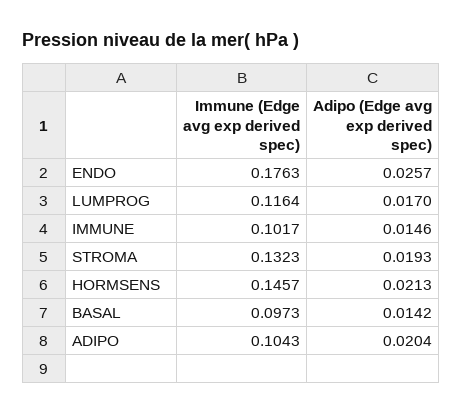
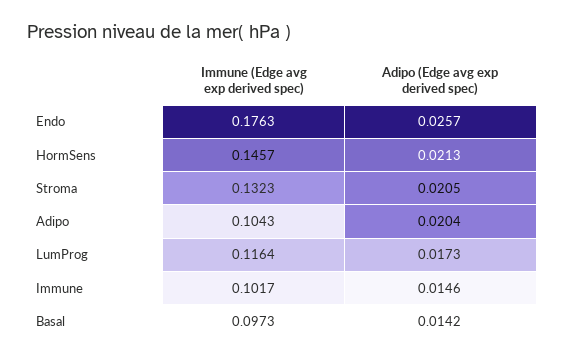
  {
    "Immune (Edge avg exp derived spec)": {
      "ENDO": 0.1763,
      "LUMPROG": 0.1164,
      "IMMUNE": 0.1017,
      "STROMA": 0.1323,
      "HORMSENS": 0.1457,
      "BASAL": 0.0973,
      "ADIPO": 0.1043
    },
    "Adipo (Edge avg exp derived spec)": {
      "ENDO": 0.0257,
-     "LUMPROG": 0.017,
+     "LUMPROG": 0.0173,
      "IMMUNE": 0.0146,
-     "STROMA": 0.0193,
+     "STROMA": 0.0205,
      "HORMSENS": 0.0213,
      "BASAL": 0.0142,
      "ADIPO": 0.0204
    }
  }

